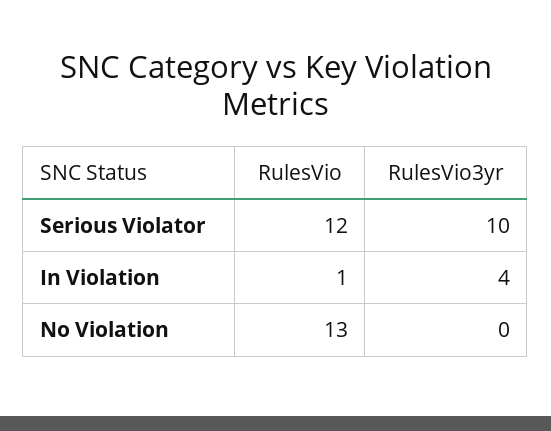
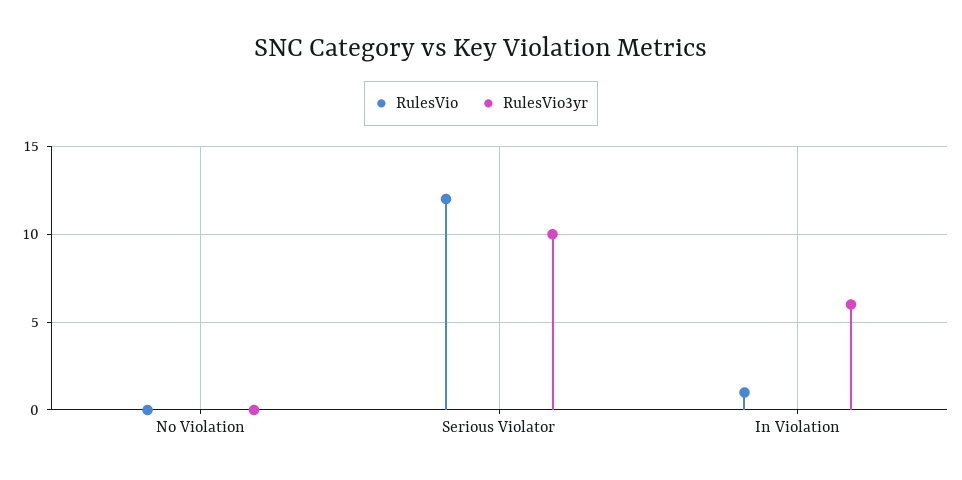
  {
    "RulesVio": {
      "Serious Violator": 12,
      "In Violation": 1,
-     "No Violation": 13
+     "No Violation": 0
    },
    "RulesVio3yr": {
      "Serious Violator": 10,
-     "In Violation": 4,
+     "In Violation": 6,
      "No Violation": 0
    }
  }

